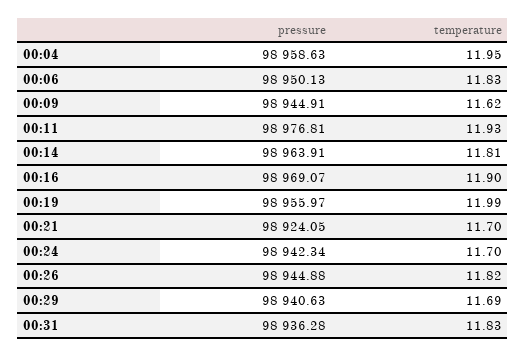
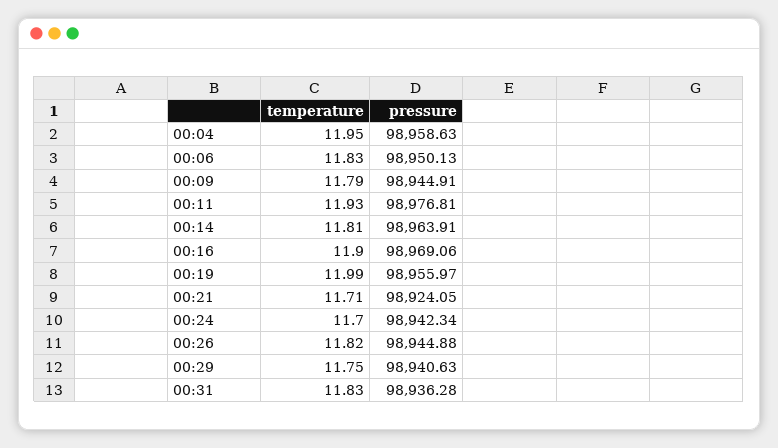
  {
    "pressure": {
      "00:04": 98958.63,
      "00:06": 98950.13,
      "00:09": 98944.91,
      "00:11": 98976.81,
      "00:14": 98963.91,
-     "00:16": 98969.07,
+     "00:16": 98969.06,
      "00:19": 98955.97,
      "00:21": 98924.05,
      "00:24": 98942.34,
      "00:26": 98944.88,
      "00:29": 98940.63,
      "00:31": 98936.28
    },
    "temperature": {
      "00:04": 11.95,
      "00:06": 11.83,
-     "00:09": 11.62,
+     "00:09": 11.79,
      "00:11": 11.93,
      "00:14": 11.81,
      "00:16": 11.9,
      "00:19": 11.99,
-     "00:21": 11.7,
+     "00:21": 11.71,
      "00:24": 11.7,
      "00:26": 11.82,
-     "00:29": 11.69,
+     "00:29": 11.75,
      "00:31": 11.83
    }
  }

